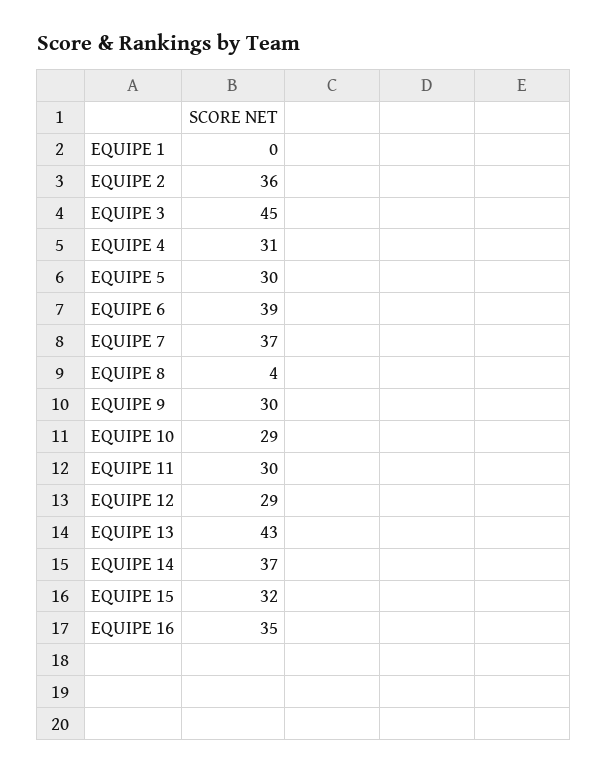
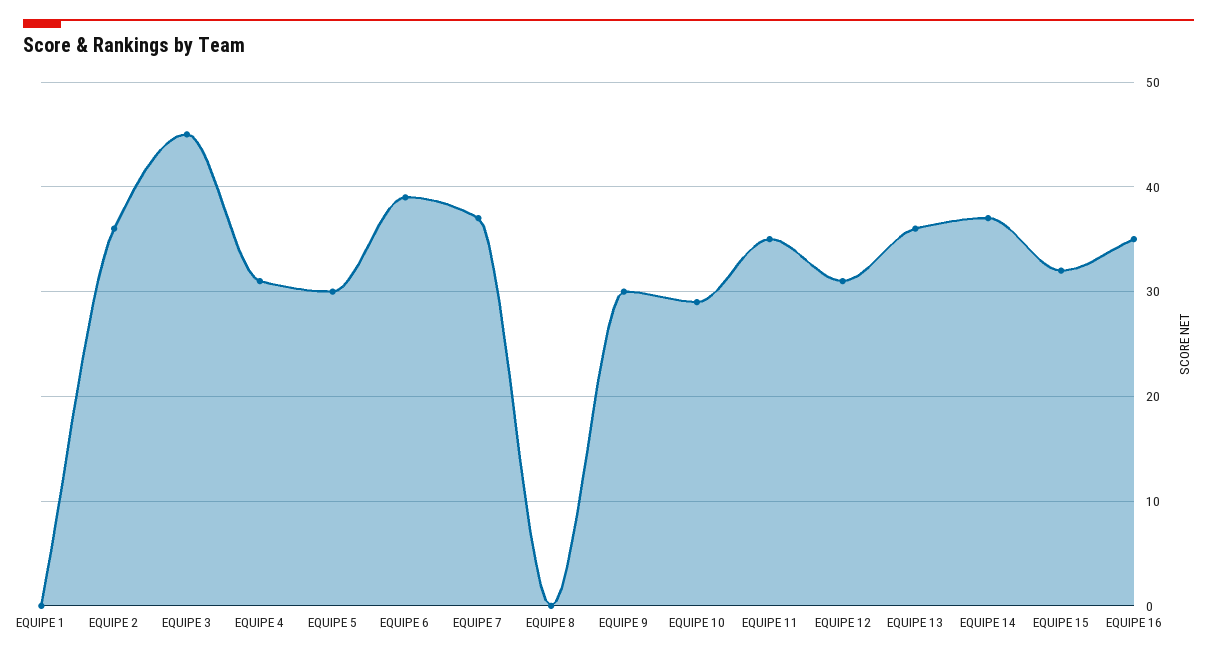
  {
    "EQUIPE 1": 0,
    "EQUIPE 2": 36,
    "EQUIPE 3": 45,
    "EQUIPE 4": 31,
    "EQUIPE 5": 30,
    "EQUIPE 6": 39,
    "EQUIPE 7": 37,
-   "EQUIPE 8": 4,
+   "EQUIPE 8": 0,
    "EQUIPE 9": 30,
    "EQUIPE 10": 29,
-   "EQUIPE 11": 30,
+   "EQUIPE 11": 35,
-   "EQUIPE 12": 29,
+   "EQUIPE 12": 31,
-   "EQUIPE 13": 43,
+   "EQUIPE 13": 36,
    "EQUIPE 14": 37,
    "EQUIPE 15": 32,
    "EQUIPE 16": 35
  }

